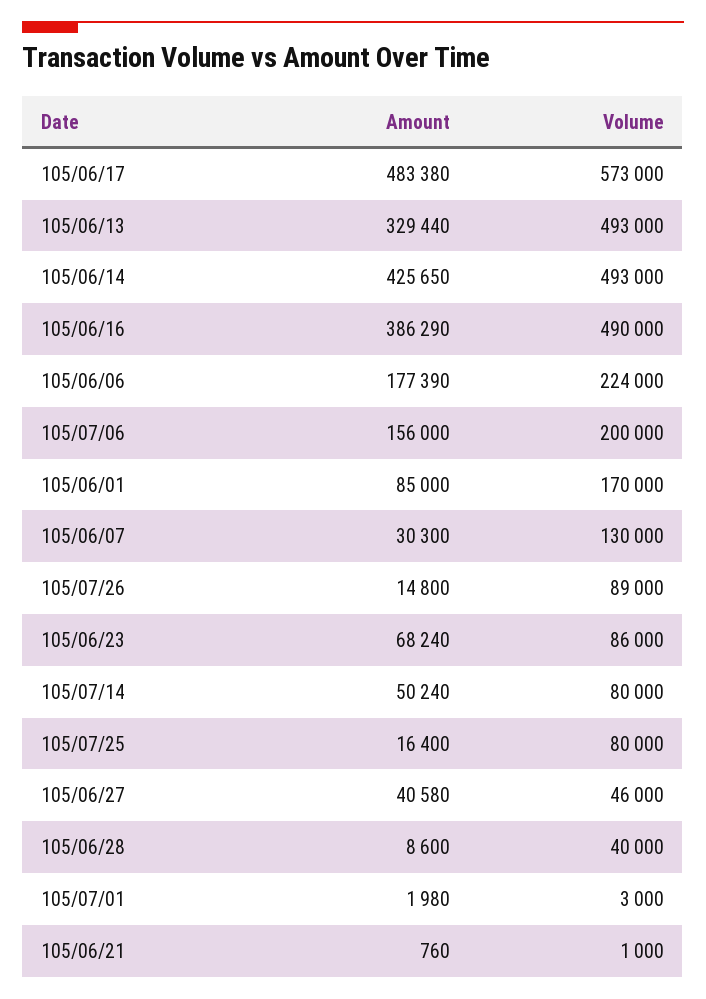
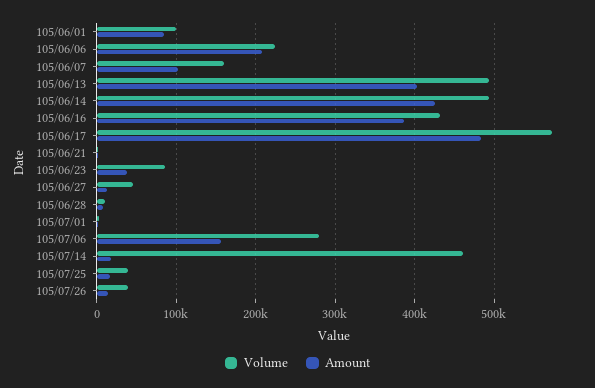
  {
    "Amount": {
      "105/06/17": 483380,
-     "105/06/13": 329440,
+     "105/06/13": 400000,
      "105/06/14": 425650,
      "105/06/16": 386290,
-     "105/06/06": 177390,
+     "105/06/06": 210000,
      "105/07/06": 156000,
      "105/06/01": 85000,
-     "105/06/07": 30300,
+     "105/06/07": 100000,
      "105/07/26": 14800,
-     "105/06/23": 68240,
+     "105/06/23": 40000,
-     "105/07/14": 50240,
+     "105/07/14": 20000,
      "105/07/25": 16400,
-     "105/06/27": 40580,
+     "105/06/27": 10000,
      "105/06/28": 8600,
      "105/07/01": 1980,
      "105/06/21": 760
    },
    "Volume": {
      "105/06/17": 573000,
      "105/06/13": 493000,
      "105/06/14": 493000,
-     "105/06/16": 490000,
+     "105/06/16": 430000,
      "105/06/06": 224000,
-     "105/07/06": 200000,
+     "105/07/06": 280000,
-     "105/06/01": 170000,
+     "105/06/01": 100000,
-     "105/06/07": 130000,
+     "105/06/07": 160000,
-     "105/07/26": 89000,
+     "105/07/26": 40000,
      "105/06/23": 86000,
-     "105/07/14": 80000,
+     "105/07/14": 460000,
-     "105/07/25": 80000,
+     "105/07/25": 40000,
      "105/06/27": 46000,
-     "105/06/28": 40000,
+     "105/06/28": 10000,
      "105/07/01": 3000,
      "105/06/21": 1000
    }
  }

